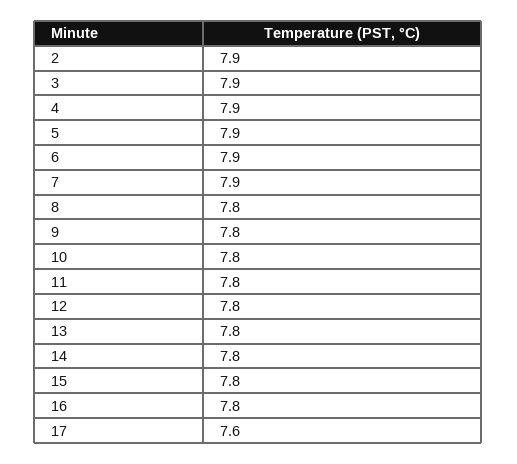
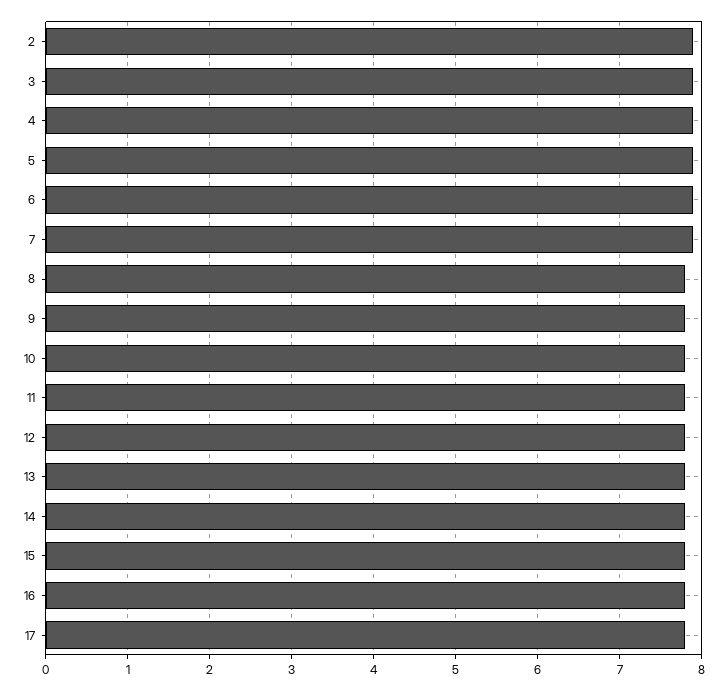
  {
    "2": 7.9,
    "3": 7.9,
    "4": 7.9,
    "5": 7.9,
    "6": 7.9,
    "7": 7.9,
    "8": 7.8,
    "9": 7.8,
    "10": 7.8,
    "11": 7.8,
    "12": 7.8,
    "13": 7.8,
    "14": 7.8,
    "15": 7.8,
    "16": 7.8,
-   "17": 7.6
+   "17": 7.8
  }

